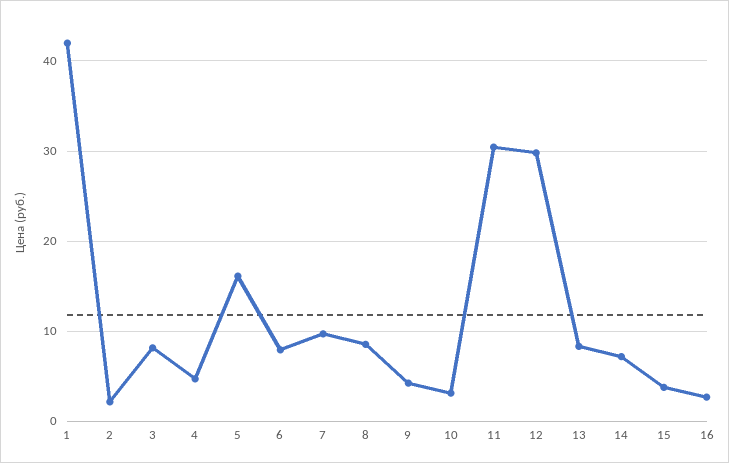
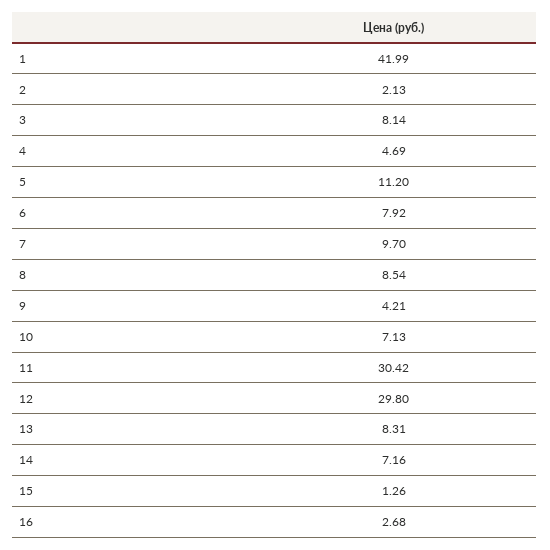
  {
    "1": 41.99,
    "2": 2.13,
    "3": 8.14,
    "4": 4.69,
-   "5": 16,
+   "5": 11.2,
    "6": 7.92,
    "7": 9.7,
    "8": 8.54,
    "9": 4.21,
-   "10": 3,
+   "10": 7.13,
    "11": 30.42,
    "12": 29.8,
    "13": 8.31,
    "14": 7.16,
-   "15": 4,
+   "15": 1.26,
    "16": 2.68
  }

